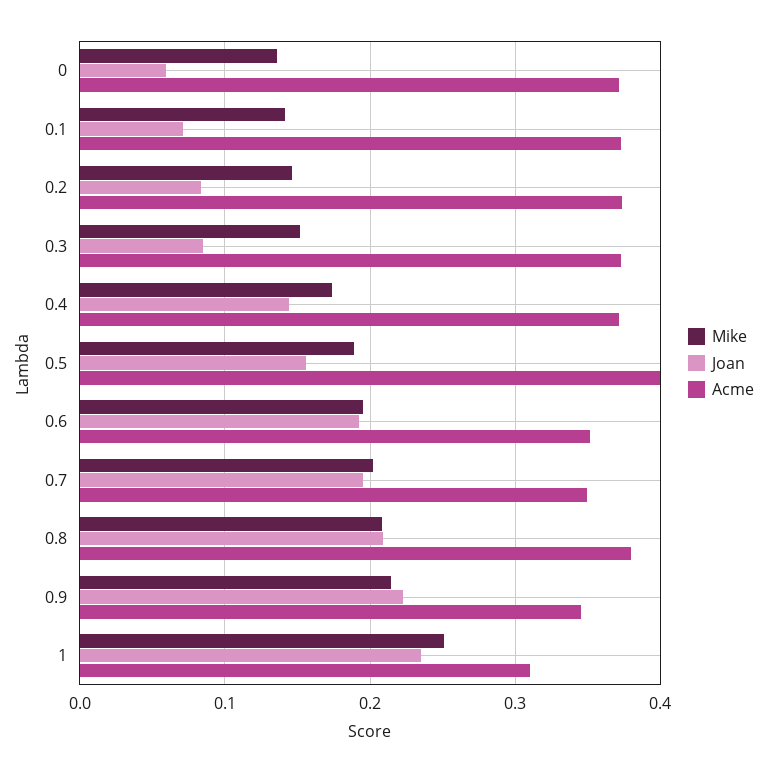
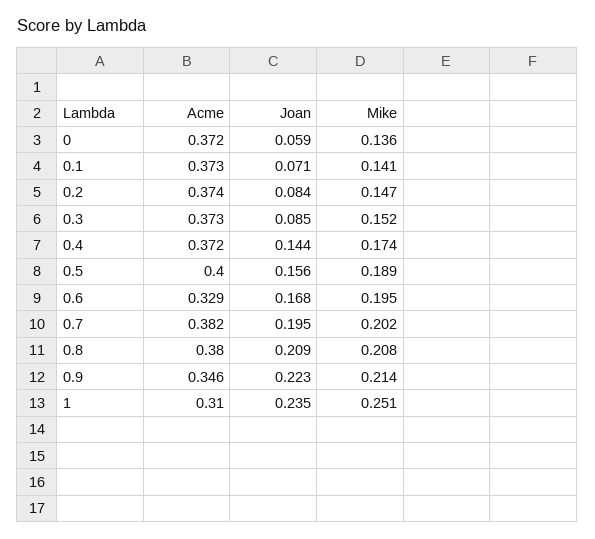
  {
    "Mike": {
      "0": 0.136,
      "0.1": 0.141,
      "0.2": 0.147,
      "0.3": 0.152,
      "0.4": 0.174,
      "0.5": 0.189,
      "0.6": 0.195,
      "0.7": 0.202,
      "0.8": 0.208,
      "0.9": 0.214,
      "1": 0.251
    },
    "Joan": {
      "0": 0.059,
      "0.1": 0.071,
      "0.2": 0.084,
      "0.3": 0.085,
      "0.4": 0.144,
      "0.5": 0.156,
-     "0.6": 0.19,
+     "0.6": 0.168,
      "0.7": 0.195,
      "0.8": 0.209,
      "0.9": 0.223,
      "1": 0.235
    },
    "Acme": {
      "0": 0.372,
      "0.1": 0.373,
      "0.2": 0.374,
      "0.3": 0.373,
      "0.4": 0.372,
      "0.5": 0.4,
-     "0.6": 0.35,
+     "0.6": 0.329,
-     "0.7": 0.35,
+     "0.7": 0.382,
      "0.8": 0.38,
      "0.9": 0.346,
      "1": 0.31
    }
  }

